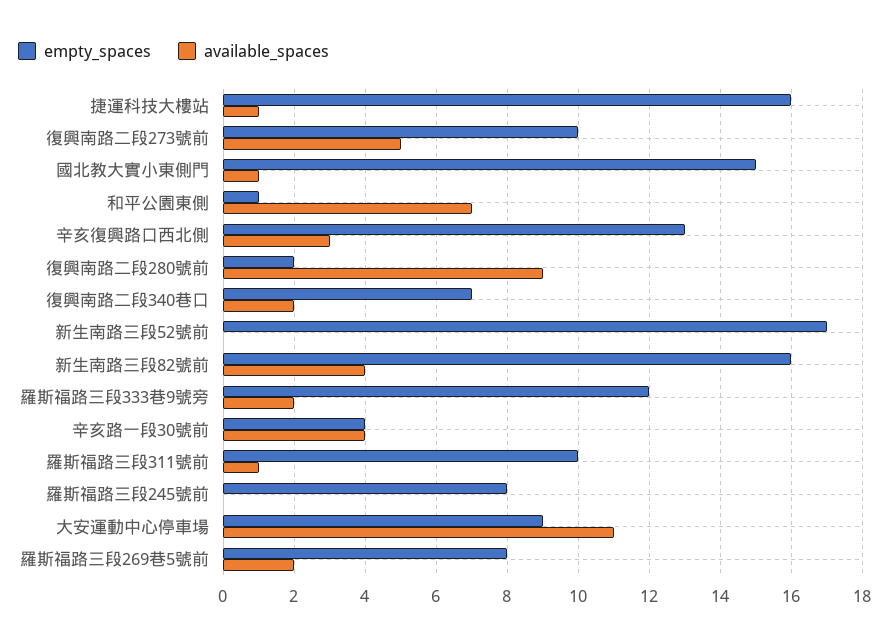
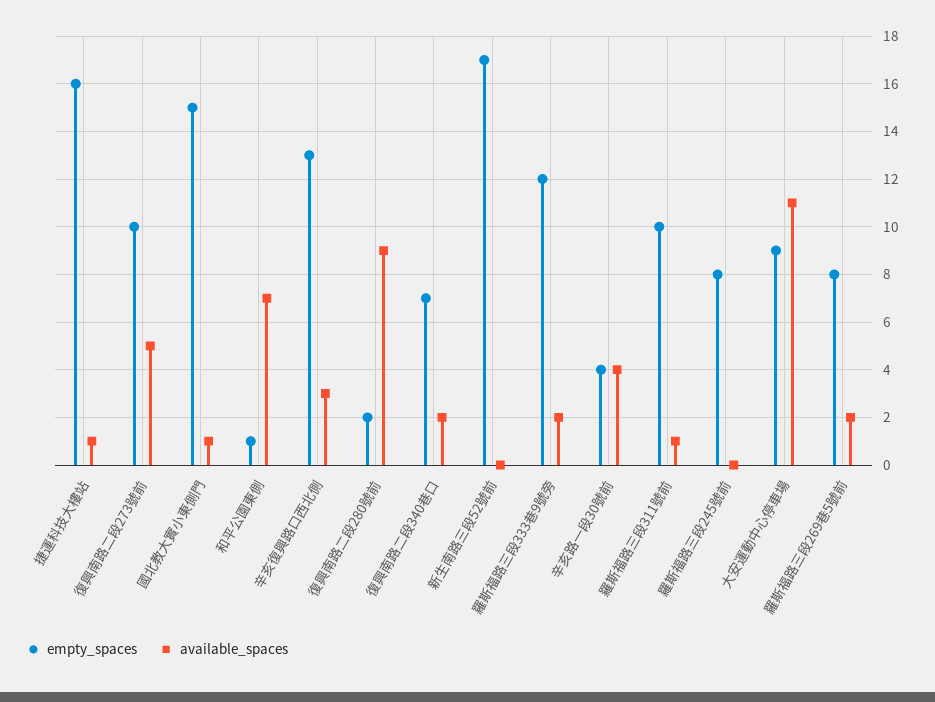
  {
    "empty_spaces": {
      "捷運科技大樓站": 16,
      "復興南路二段273號前": 10,
      "國北教大實小東側門": 15,
      "和平公園東側": 1,
      "辛亥復興路口西北側": 13,
      "復興南路二段280號前": 2,
      "復興南路二段340巷口": 7,
      "新生南路三段52號前": 17,
-     "新生南路三段82號前": 16,
      "羅斯福路三段333巷9號旁": 12,
      "辛亥路一段30號前": 4,
      "羅斯福路三段311號前": 10,
      "羅斯福路三段245號前": 8,
      "大安運動中心停車場": 9,
      "羅斯福路三段269巷5號前": 8
    },
    "available_spaces": {
      "捷運科技大樓站": 1,
      "復興南路二段273號前": 5,
      "國北教大實小東側門": 1,
      "和平公園東側": 7,
      "辛亥復興路口西北側": 3,
      "復興南路二段280號前": 9,
      "復興南路二段340巷口": 2,
      "新生南路三段52號前": 0,
-     "新生南路三段82號前": 4,
      "羅斯福路三段333巷9號旁": 2,
      "辛亥路一段30號前": 4,
      "羅斯福路三段311號前": 1,
      "羅斯福路三段245號前": 0,
      "大安運動中心停車場": 11,
      "羅斯福路三段269巷5號前": 2
    }
  }

